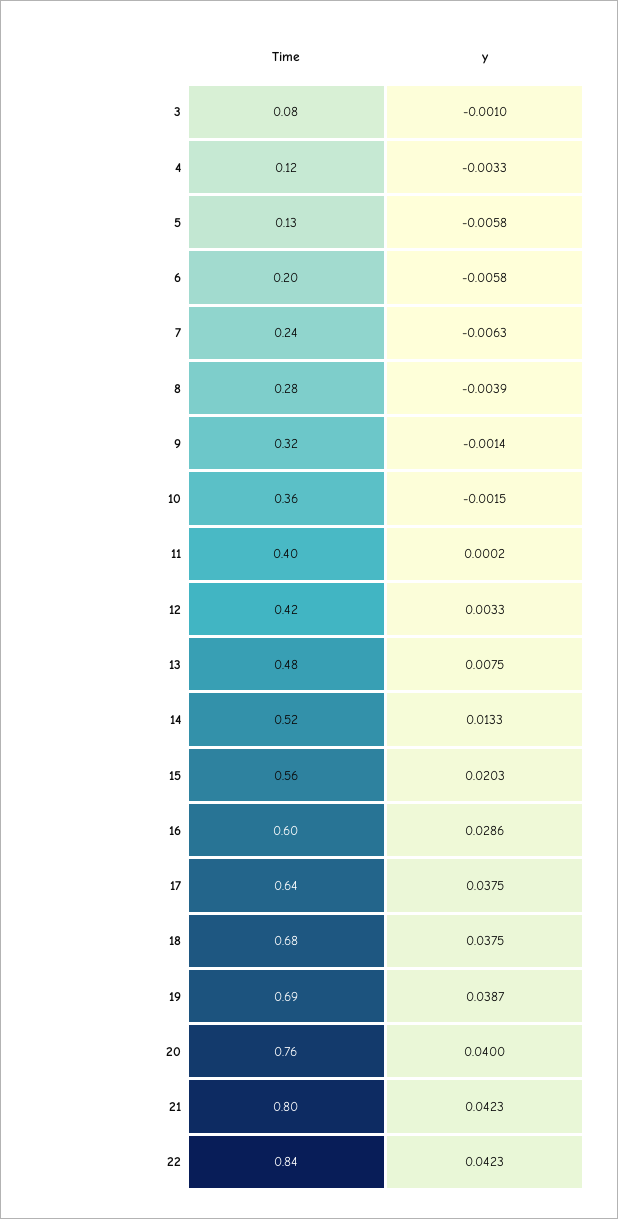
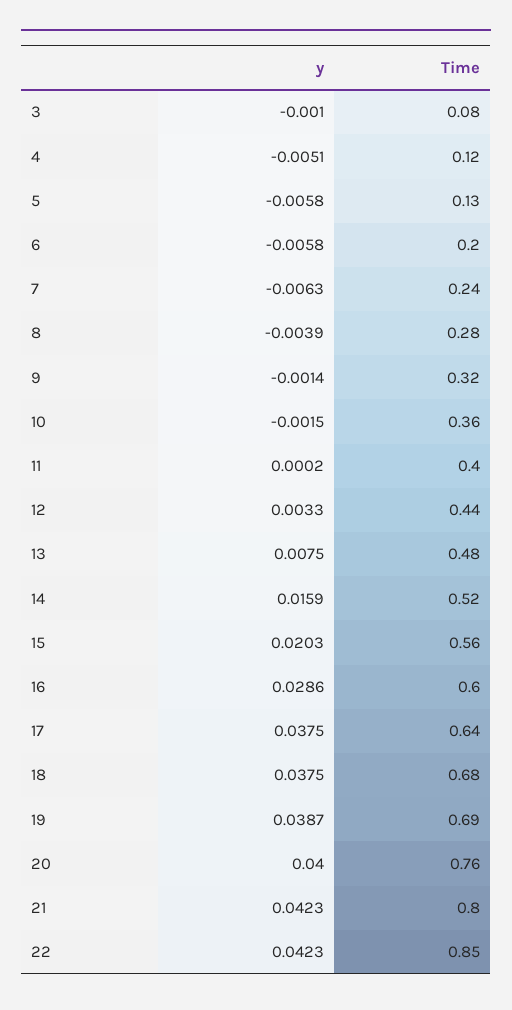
  {
    "Time": {
      "3": 0.08,
      "4": 0.12,
      "5": 0.13,
      "6": 0.2,
      "7": 0.24,
      "8": 0.28,
      "9": 0.32,
      "10": 0.36,
      "11": 0.4,
-     "12": 0.42,
+     "12": 0.44,
      "13": 0.48,
      "14": 0.52,
      "15": 0.56,
      "16": 0.6,
      "17": 0.64,
      "18": 0.68,
      "19": 0.69,
      "20": 0.76,
      "21": 0.8,
-     "22": 0.84
+     "22": 0.85
    },
    "y": {
      "3": -0.001,
-     "4": -0.0033,
+     "4": -0.0051,
      "5": -0.0058,
      "6": -0.0058,
      "7": -0.0063,
      "8": -0.0039,
      "9": -0.0014,
      "10": -0.0015,
      "11": 0.0002,
      "12": 0.0033,
      "13": 0.0075,
-     "14": 0.0133,
+     "14": 0.0159,
      "15": 0.0203,
      "16": 0.0286,
      "17": 0.0375,
      "18": 0.0375,
      "19": 0.0387,
      "20": 0.04,
      "21": 0.0423,
      "22": 0.0423
    }
  }

